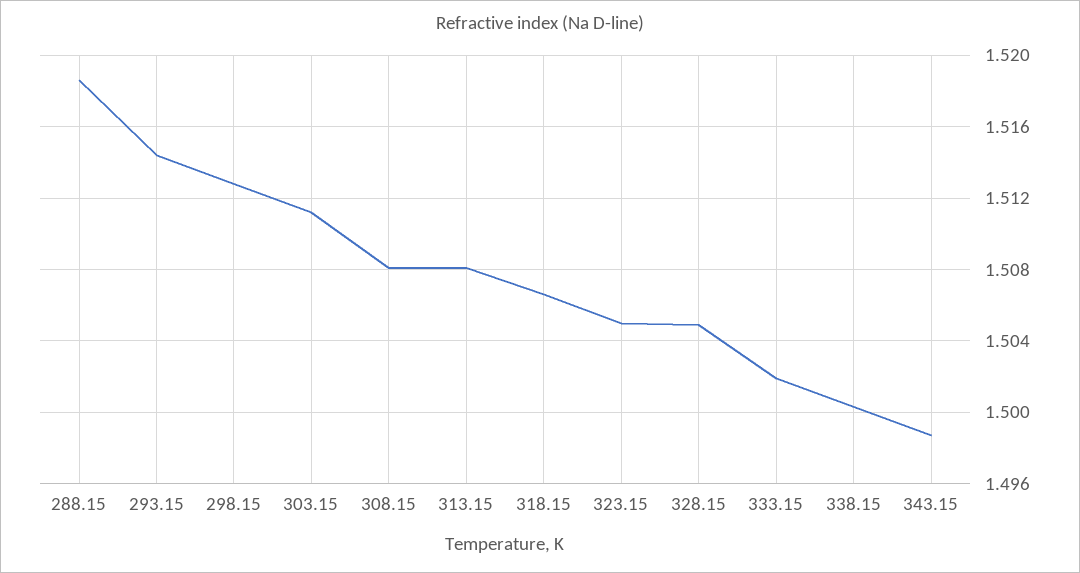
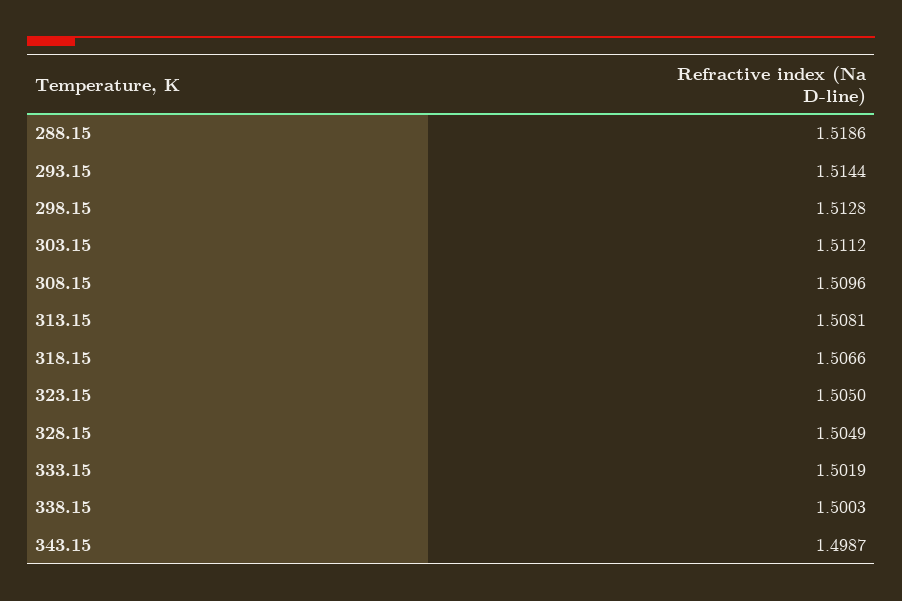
  {
    "288.15": 1.5186,
    "293.15": 1.5144,
    "298.15": 1.5128,
    "303.15": 1.5112,
-   "308.15": 1.508,
+   "308.15": 1.5096,
    "313.15": 1.5081,
    "318.15": 1.5066,
    "323.15": 1.505,
    "328.15": 1.5049,
    "333.15": 1.5019,
    "338.15": 1.5003,
    "343.15": 1.4987
  }

